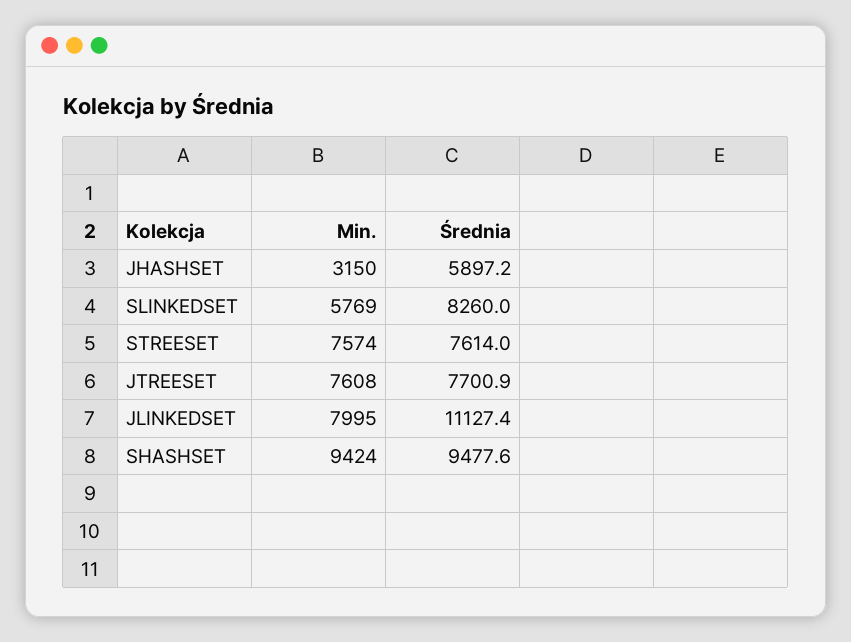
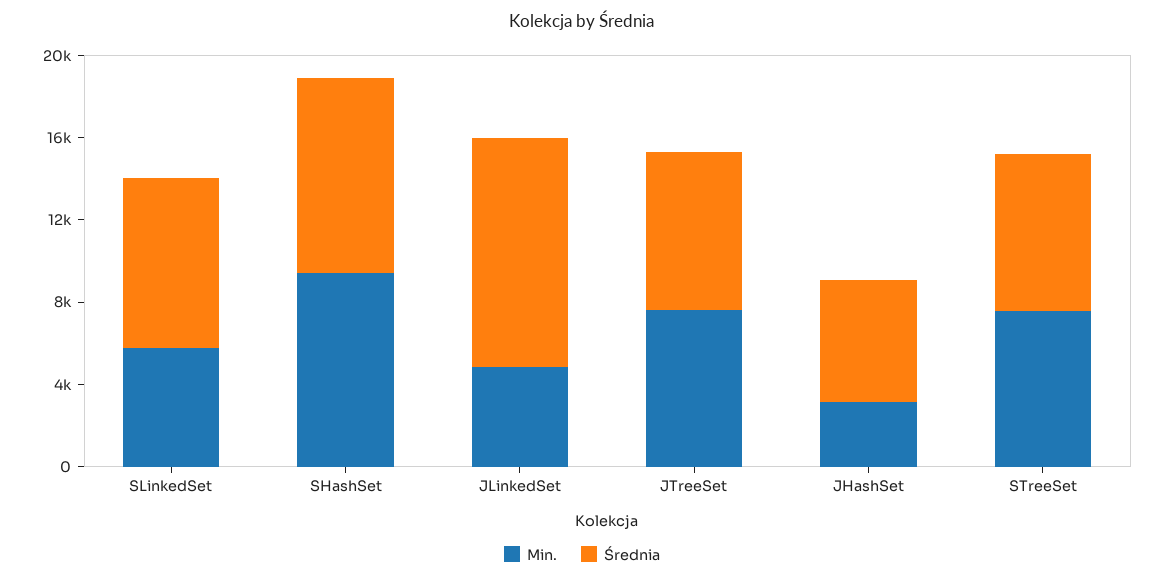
  {
    "Min.": {
      "JHASHSET": 3150,
      "SLINKEDSET": 5769,
      "STREESET": 7574,
      "JTREESET": 7608,
-     "JLINKEDSET": 7995,
+     "JLINKEDSET": 5000,
      "SHASHSET": 9424
    },
    "Średnia": {
      "JHASHSET": 5897.2,
      "SLINKEDSET": 8260,
      "STREESET": 7614,
      "JTREESET": 7700.9,
      "JLINKEDSET": 11127.4,
      "SHASHSET": 9477.6
    }
  }

